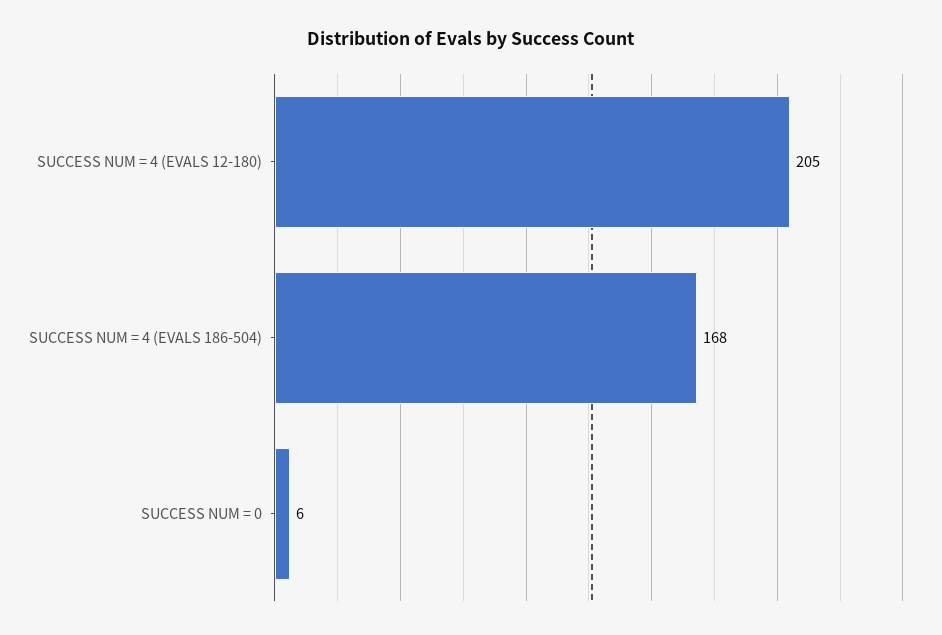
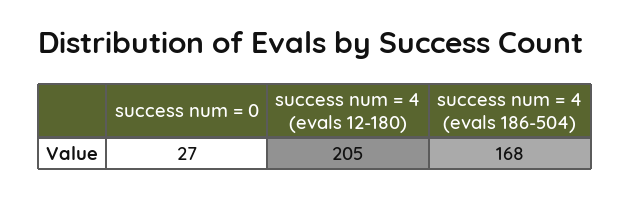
  {
    "SUCCESS NUM = 4 (EVALS 12-180)": 205,
    "SUCCESS NUM = 4 (EVALS 186-504)": 168,
-   "SUCCESS NUM = 0": 6
+   "SUCCESS NUM = 0": 27
  }

